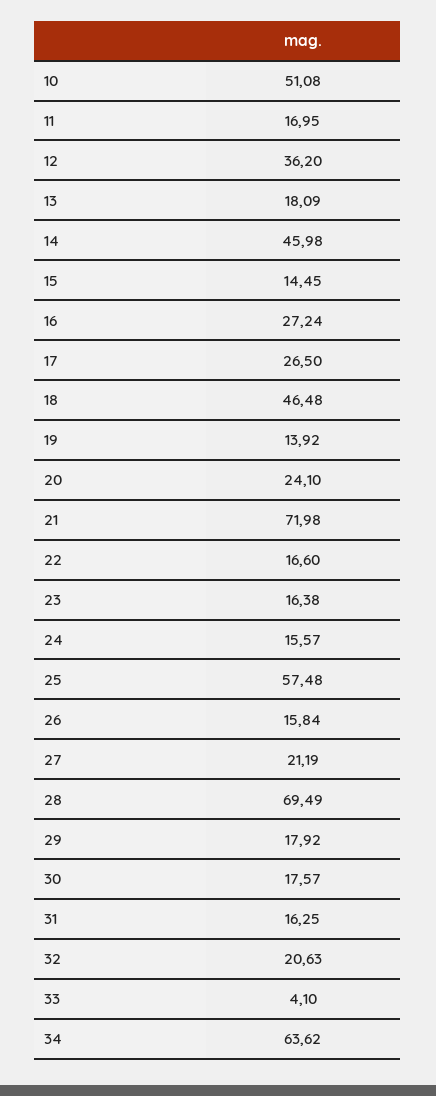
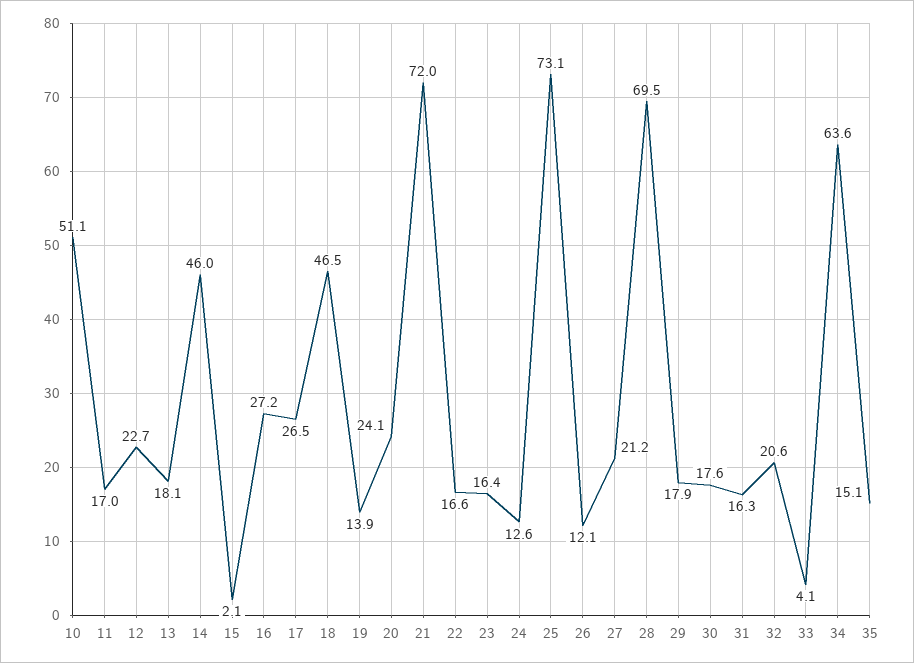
  {
    "10": 51.08,
    "11": 16.95,
-   "12": 36.2,
+   "12": 22.7,
    "13": 18.09,
    "14": 45.98,
-   "15": 14.45,
+   "15": 2.1,
    "16": 27.24,
    "17": 26.5,
    "18": 46.48,
    "19": 13.92,
    "20": 24.1,
    "21": 71.98,
    "22": 16.6,
    "23": 16.38,
-   "24": 15.57,
+   "24": 12.6,
-   "25": 57.48,
+   "25": 73.1,
-   "26": 15.84,
+   "26": 12.1,
    "27": 21.19,
    "28": 69.49,
    "29": 17.92,
    "30": 17.57,
    "31": 16.25,
    "32": 20.63,
    "33": 4.1,
-   "34": 63.62
+   "34": 63.62,
+   "35": 15.1
  }

